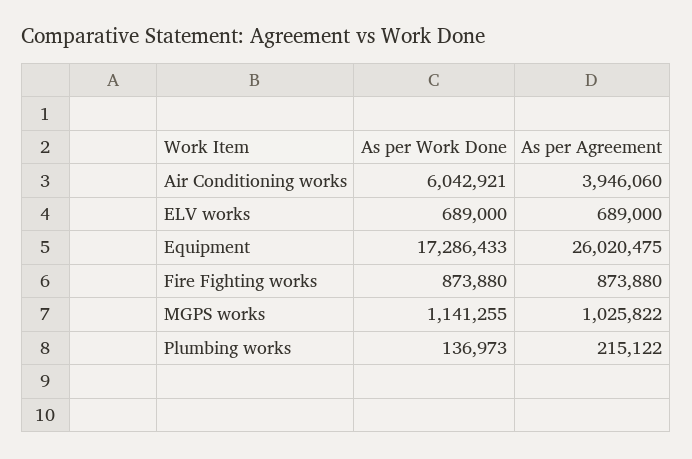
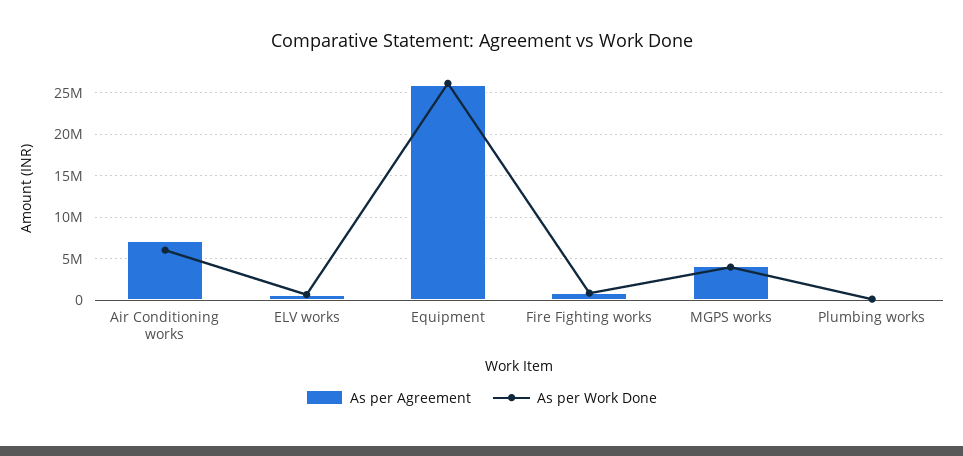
  {
    "As per Work Done": {
      "Air Conditioning works": 6042921,
      "ELV works": 689000,
-     "Equipment": 17286433,
+     "Equipment": 26000000,
      "Fire Fighting works": 873880,
-     "MGPS works": 1141255,
+     "MGPS works": 4000000,
      "Plumbing works": 136973
    },
    "As per Agreement": {
-     "Air Conditioning works": 3946060,
+     "Air Conditioning works": 7000000,
      "ELV works": 689000,
      "Equipment": 26020475,
      "Fire Fighting works": 873880,
-     "MGPS works": 1025822,
+     "MGPS works": 4000000,
      "Plumbing works": 215122
    }
  }

